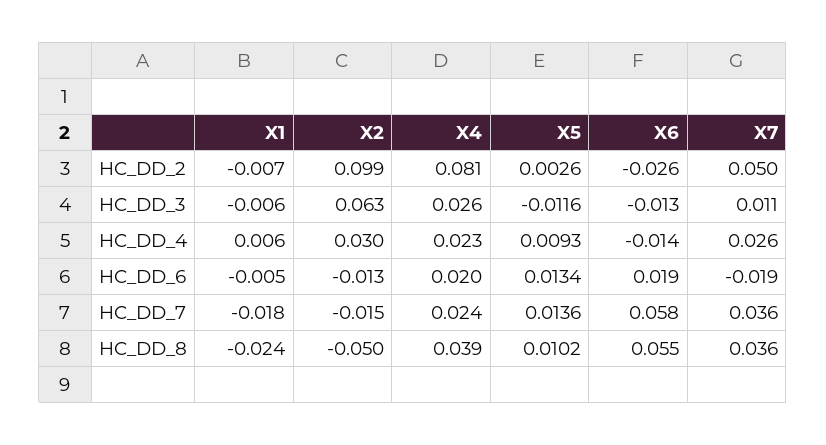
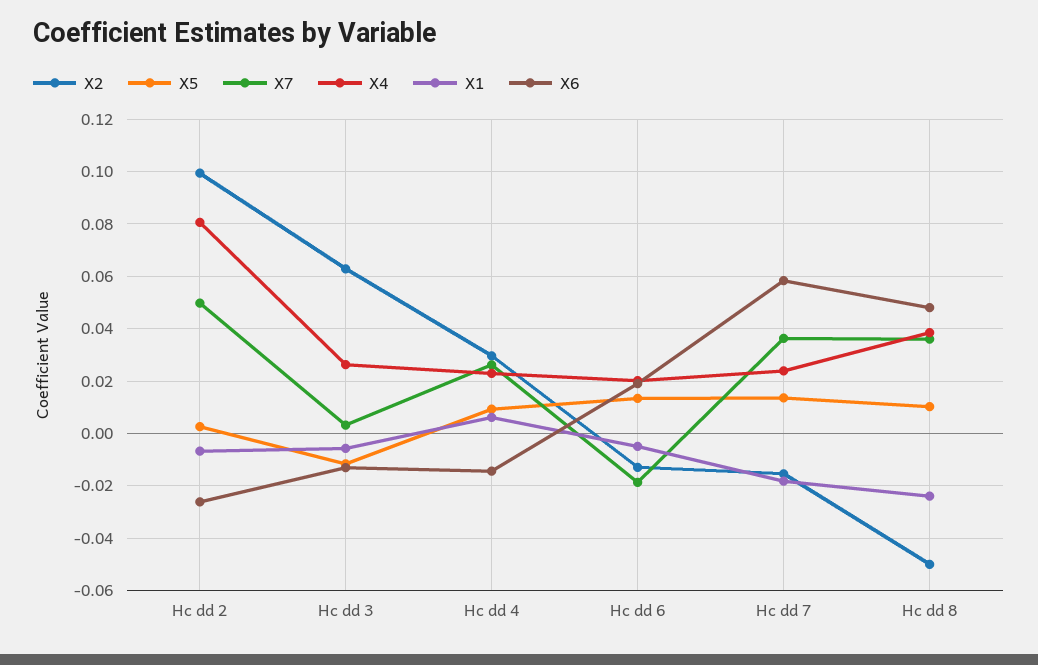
  {
    "X1": {
      "HC_DD_2": -0.007,
      "HC_DD_3": -0.006,
      "HC_DD_4": 0.006,
      "HC_DD_6": -0.005,
      "HC_DD_7": -0.018,
      "HC_DD_8": -0.024
    },
    "X2": {
      "HC_DD_2": 0.099,
      "HC_DD_3": 0.063,
      "HC_DD_4": 0.03,
      "HC_DD_6": -0.013,
      "HC_DD_7": -0.015,
      "HC_DD_8": -0.05
    },
    "X4": {
      "HC_DD_2": 0.081,
      "HC_DD_3": 0.026,
      "HC_DD_4": 0.023,
      "HC_DD_6": 0.02,
      "HC_DD_7": 0.024,
      "HC_DD_8": 0.039
    },
    "X5": {
      "HC_DD_2": 0.0026,
      "HC_DD_3": -0.0116,
      "HC_DD_4": 0.0093,
      "HC_DD_6": 0.0134,
      "HC_DD_7": 0.0136,
      "HC_DD_8": 0.0102
    },
    "X6": {
      "HC_DD_2": -0.026,
      "HC_DD_3": -0.013,
      "HC_DD_4": -0.014,
      "HC_DD_6": 0.019,
      "HC_DD_7": 0.058,
-     "HC_DD_8": 0.055
+     "HC_DD_8": 0.0475
    },
    "X7": {
      "HC_DD_2": 0.05,
-     "HC_DD_3": 0.011,
+     "HC_DD_3": 0.0025,
      "HC_DD_4": 0.026,
      "HC_DD_6": -0.019,
      "HC_DD_7": 0.036,
      "HC_DD_8": 0.036
    }
  }

